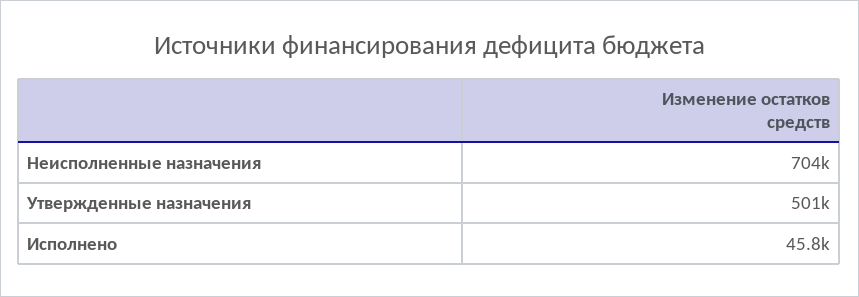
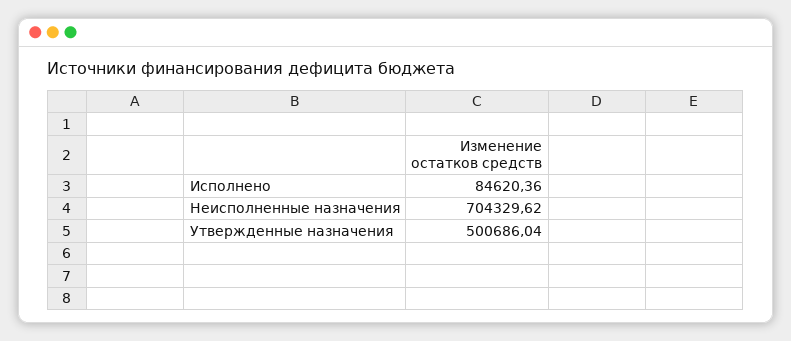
  {
    "Неисполненные назначения": 704329.62,
    "Утвержденные назначения": 500686.04,
-   "Исполнено": 45800
+   "Исполнено": 84620.36
  }

